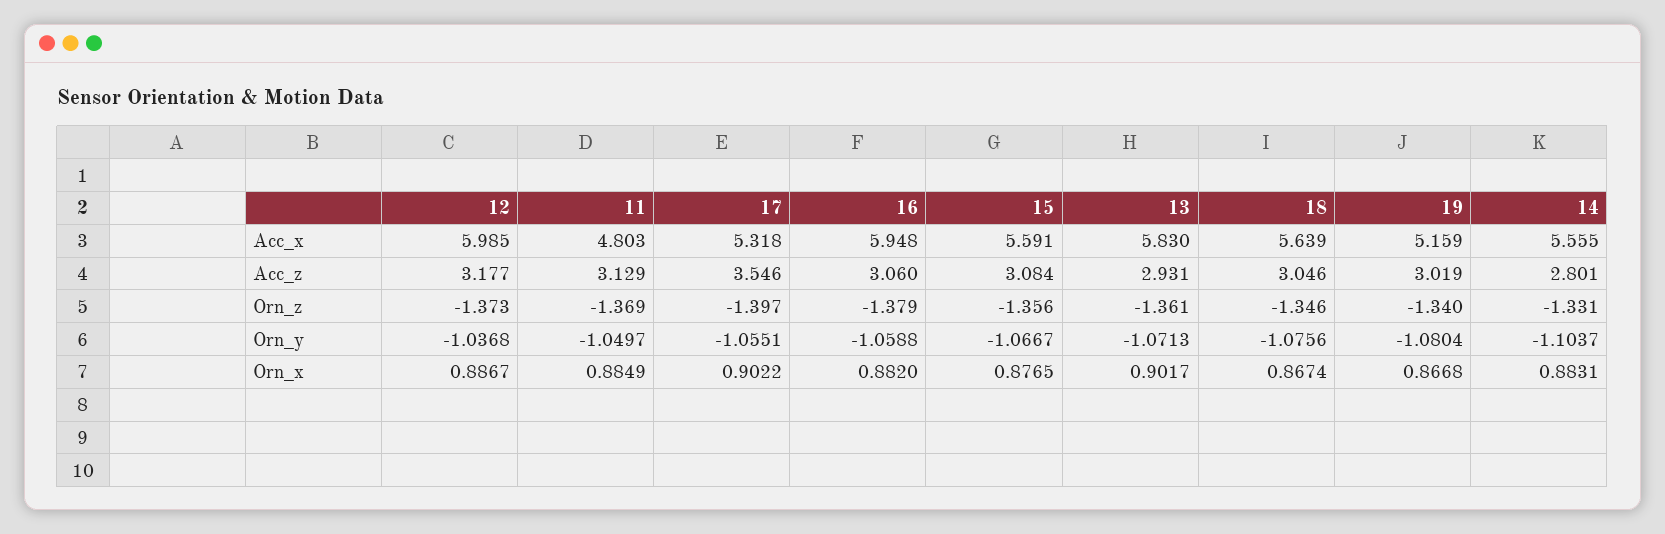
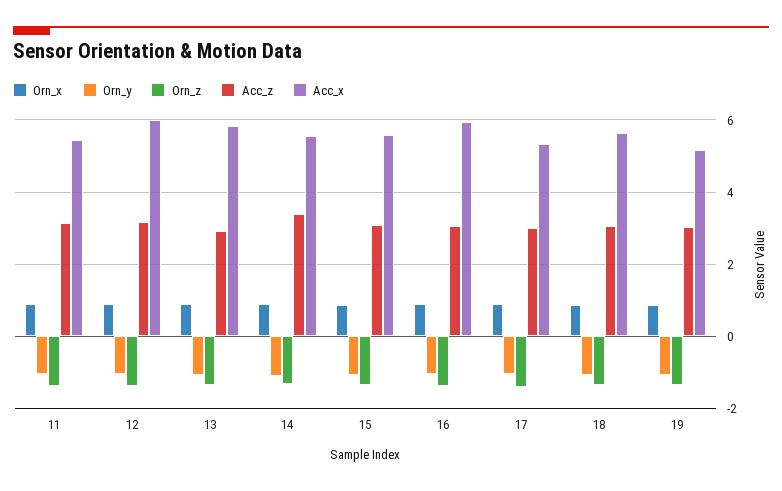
  {
    "Acc_x": {
      "12": 5.985,
-     "11": 4.803,
+     "11": 5.4,
      "17": 5.318,
      "16": 5.948,
      "15": 5.591,
      "13": 5.83,
      "18": 5.639,
      "19": 5.159,
      "14": 5.555
    },
    "Acc_z": {
      "12": 3.177,
      "11": 3.129,
-     "17": 3.546,
+     "17": 3,
      "16": 3.06,
      "15": 3.084,
      "13": 2.931,
      "18": 3.046,
      "19": 3.019,
-     "14": 2.801
+     "14": 3.4
    },
    "Orn_z": {
      "12": -1.373,
      "11": -1.369,
      "17": -1.397,
      "16": -1.379,
      "15": -1.356,
      "13": -1.361,
      "18": -1.346,
      "19": -1.34,
      "14": -1.331
    },
    "Orn_y": {
      "12": -1.0368,
      "11": -1.0497,
      "17": -1.0551,
      "16": -1.0588,
      "15": -1.0667,
      "13": -1.0713,
      "18": -1.0756,
      "19": -1.0804,
      "14": -1.1037
    },
    "Orn_x": {
      "12": 0.8867,
      "11": 0.8849,
      "17": 0.9022,
      "16": 0.882,
      "15": 0.8765,
      "13": 0.9017,
      "18": 0.8674,
      "19": 0.8668,
      "14": 0.8831
    }
  }

